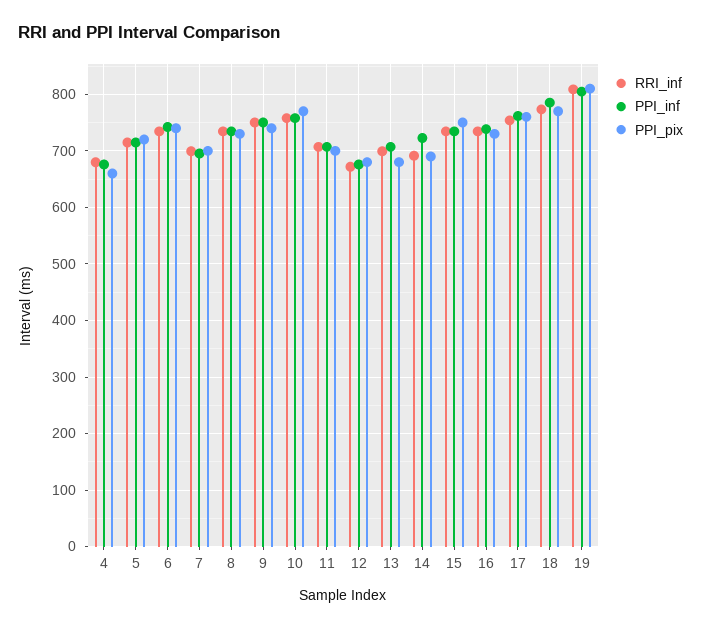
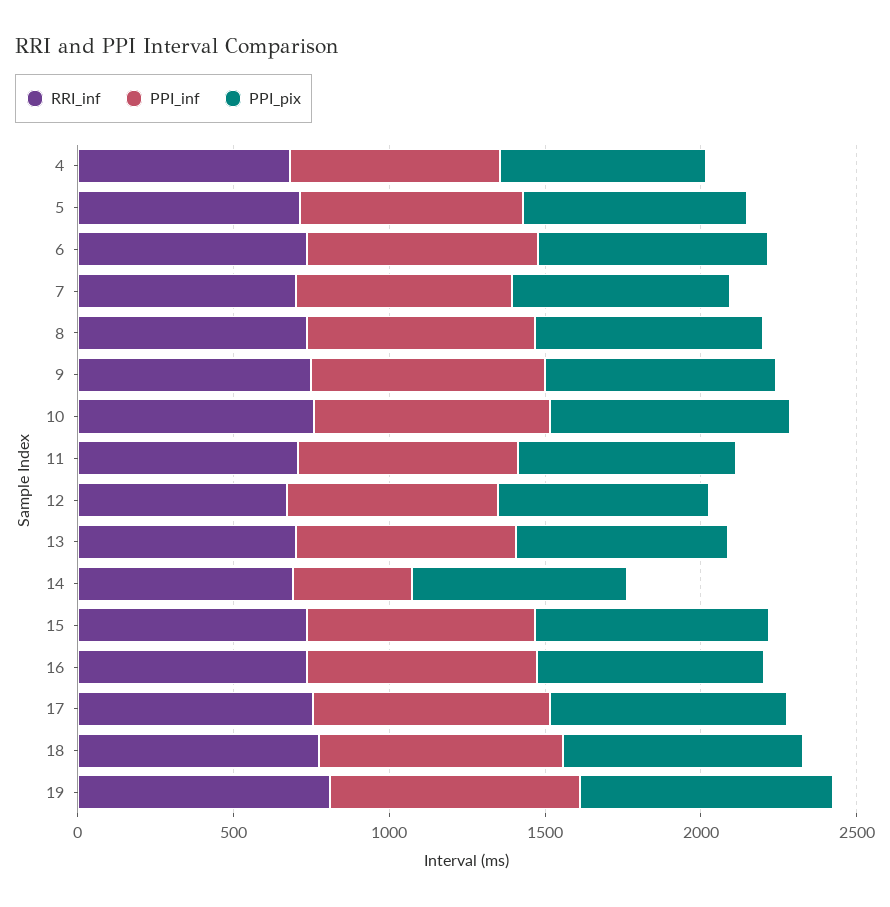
  {
    "RRI_inf": {
      "4": 680,
      "5": 720,
      "6": 740,
      "7": 700,
      "8": 740,
      "9": 760,
      "10": 760,
      "11": 700,
      "12": 680,
      "13": 700,
      "14": 700,
      "15": 740,
      "16": 740,
      "17": 760,
      "18": 780,
      "19": 800
    },
    "PPI_inf": {
      "4": 680,
      "5": 720,
      "6": 740,
      "7": 700,
      "8": 740,
      "9": 760,
      "10": 760,
      "11": 700,
      "12": 680,
      "13": 700,
-     "14": 720,
+     "14": 400,
      "15": 740,
      "16": 740,
      "17": 760,
      "18": 780,
      "19": 800
    },
    "PPI_pix": {
      "4": 660,
      "5": 720,
      "6": 740,
      "7": 700,
      "8": 740,
      "9": 740,
      "10": 780,
      "11": 700,
      "12": 680,
      "13": 680,
      "14": 700,
      "15": 760,
      "16": 740,
      "17": 760,
      "18": 780,
      "19": 820
    }
  }

